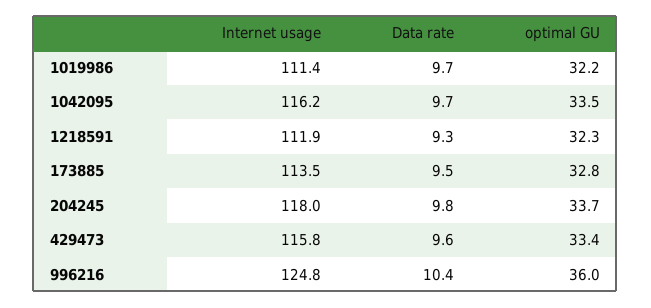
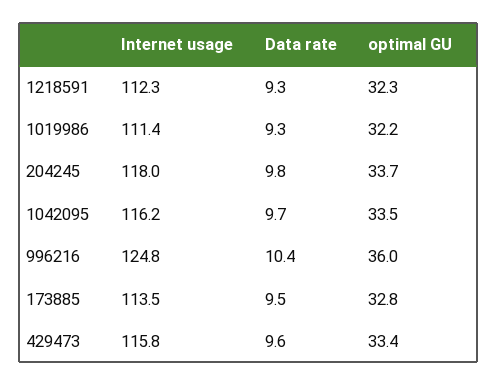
  {
    "Internet usage": {
      "1019986": 111.4,
      "1042095": 116.2,
-     "1218591": 111.9,
+     "1218591": 112.3,
      "173885": 113.5,
      "204245": 118,
      "429473": 115.8,
      "996216": 124.8
    },
    "Data rate": {
-     "1019986": 9.7,
+     "1019986": 9.3,
      "1042095": 9.7,
      "1218591": 9.3,
      "173885": 9.5,
      "204245": 9.8,
      "429473": 9.6,
      "996216": 10.4
    },
    "optimal GU": {
      "1019986": 32.2,
      "1042095": 33.5,
      "1218591": 32.3,
      "173885": 32.8,
      "204245": 33.7,
      "429473": 33.4,
      "996216": 36
    }
  }

